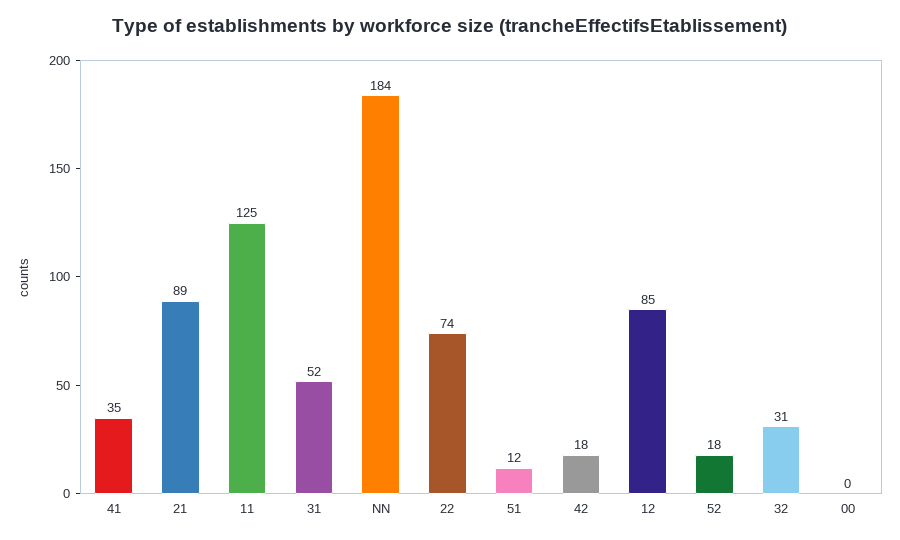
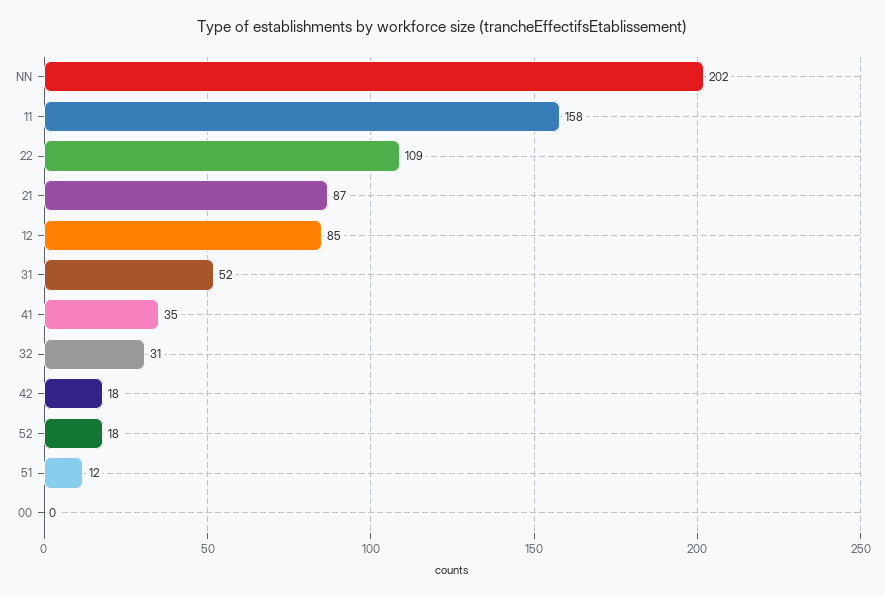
  {
    "41": 35,
-   "21": 89,
+   "21": 87,
-   "11": 125,
+   "11": 158,
    "31": 52,
-   "NN": 184,
+   "NN": 202,
-   "22": 74,
+   "22": 109,
    "51": 12,
    "42": 18,
    "12": 85,
    "52": 18,
    "32": 31,
    "00": 0
  }

